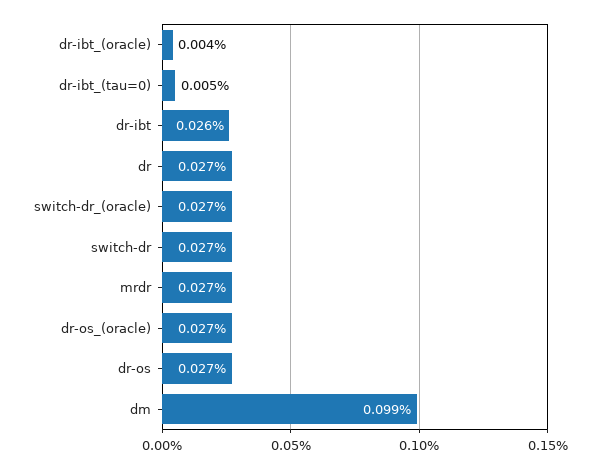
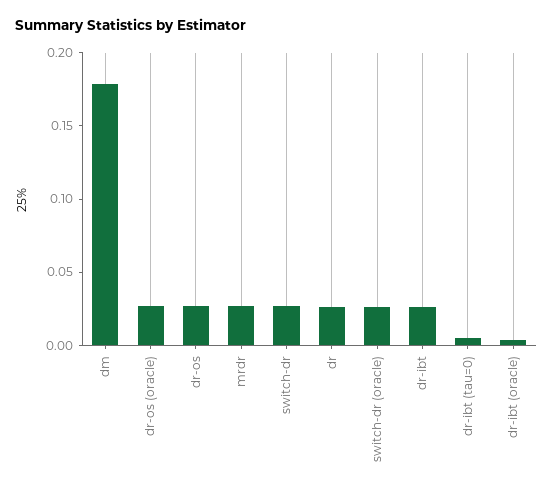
  {
    "dr-ibt_(oracle)": 0.004,
    "dr-ibt_(tau=0)": 0.005,
    "dr-ibt": 0.026,
    "dr": 0.027,
    "switch-dr_(oracle)": 0.027,
    "switch-dr": 0.027,
    "mrdr": 0.027,
    "dr-os_(oracle)": 0.027,
    "dr-os": 0.027,
-   "dm": 0.099
+   "dm": 0.18
  }

